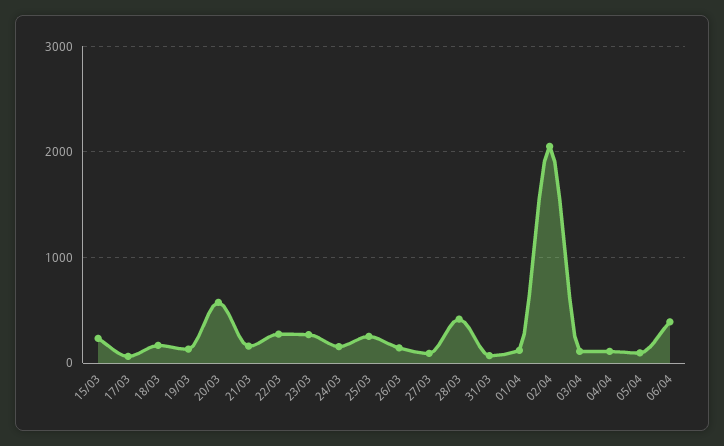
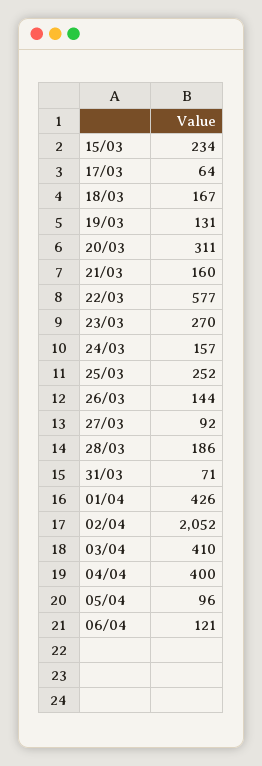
  {
    "15/03": 234,
    "17/03": 64,
    "18/03": 167,
    "19/03": 131,
-   "20/03": 600,
+   "20/03": 311,
    "21/03": 160,
-   "22/03": 300,
+   "22/03": 577,
    "23/03": 270,
    "24/03": 157,
    "25/03": 252,
    "26/03": 144,
    "27/03": 92,
-   "28/03": 400,
+   "28/03": 186,
    "31/03": 71,
-   "01/04": 100,
+   "01/04": 426,
    "02/04": 2052,
-   "03/04": 100,
+   "03/04": 410,
-   "04/04": 100,
+   "04/04": 400,
    "05/04": 96,
-   "06/04": 400
+   "06/04": 121
  }

